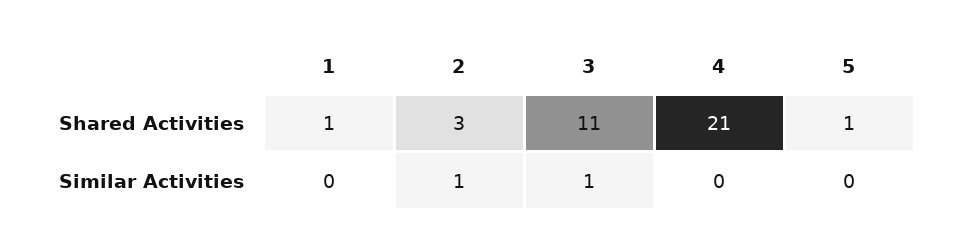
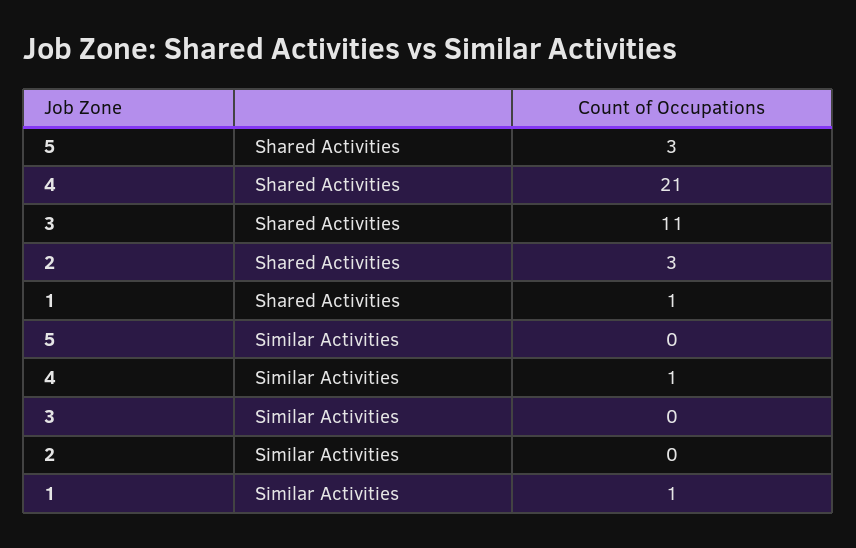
  {
    "1": {
      "Shared Activities": 1,
-     "Similar Activities": 0
+     "Similar Activities": 1
    },
    "2": {
      "Shared Activities": 3,
-     "Similar Activities": 1
+     "Similar Activities": 0
    },
    "3": {
      "Shared Activities": 11,
-     "Similar Activities": 1
+     "Similar Activities": 0
    },
    "4": {
      "Shared Activities": 21,
-     "Similar Activities": 0
+     "Similar Activities": 1
    },
    "5": {
-     "Shared Activities": 1,
+     "Shared Activities": 3,
      "Similar Activities": 0
    }
  }

